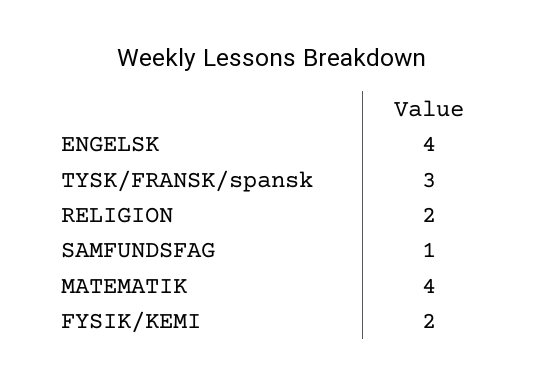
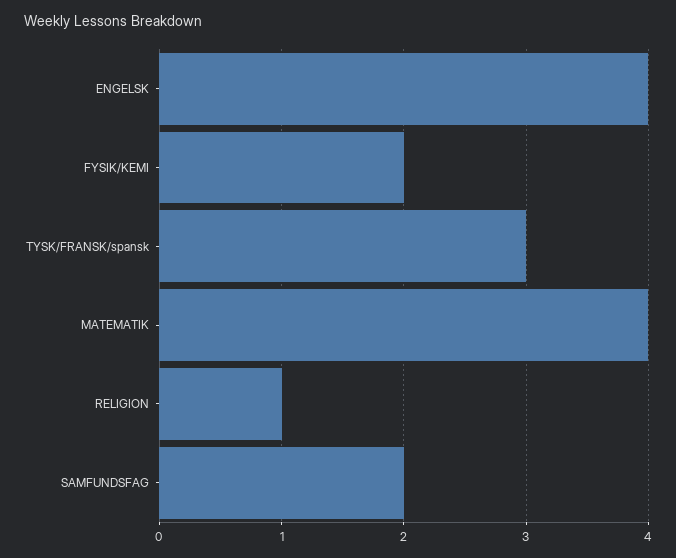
  {
    "ENGELSK": 4,
    "TYSK/FRANSK/spansk": 3,
-   "RELIGION": 2,
+   "RELIGION": 1,
-   "SAMFUNDSFAG": 1,
+   "SAMFUNDSFAG": 2,
    "MATEMATIK": 4,
    "FYSIK/KEMI": 2
  }

